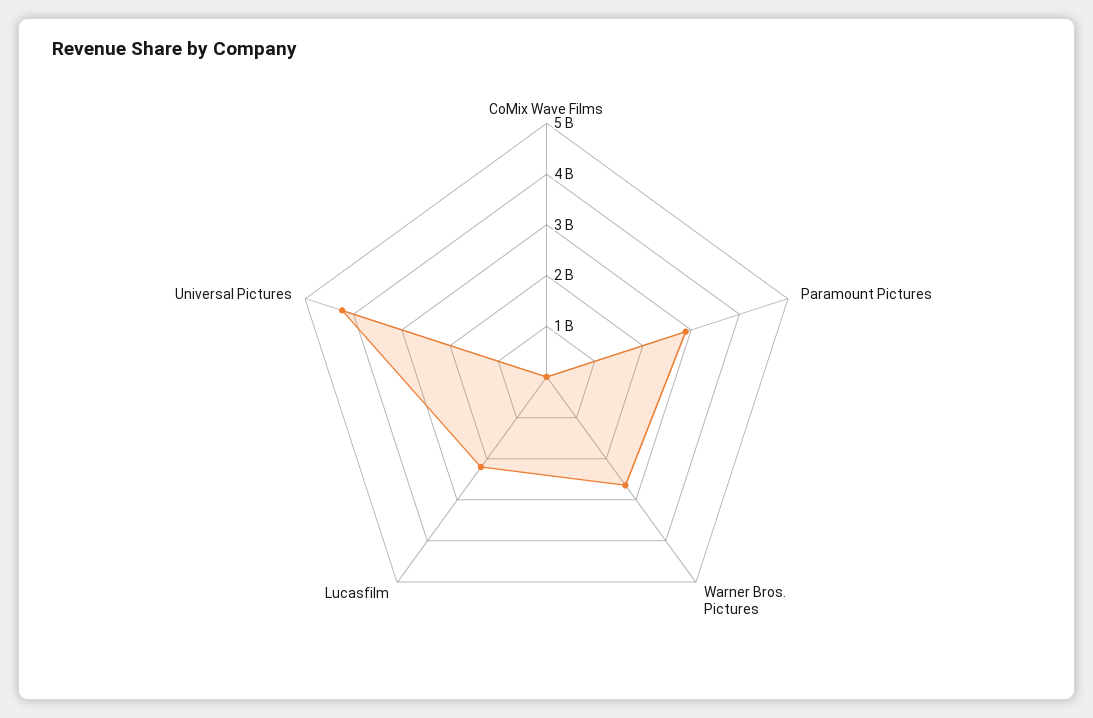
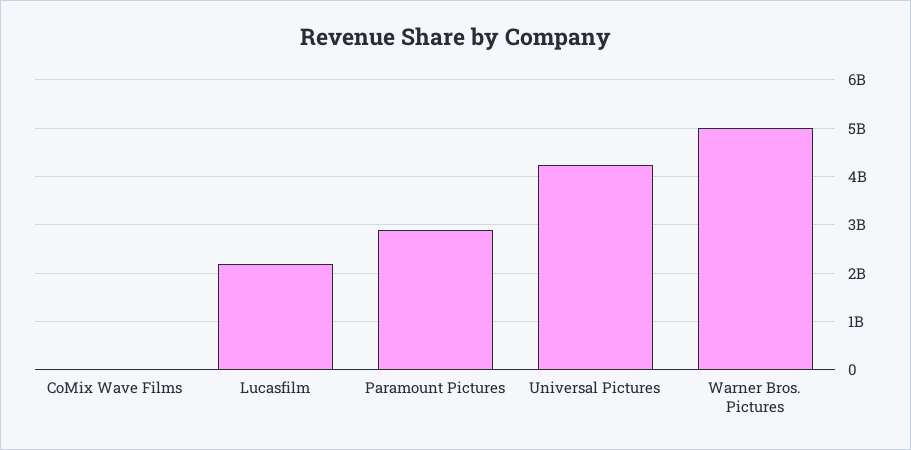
  {
    "CoMix Wave Films": 0,
    "Paramount Pictures": 2800000000,
-   "Warner Bros. Pictures": 2600000000,
+   "Warner Bros. Pictures": 5000000000,
    "Lucasfilm": 2200000000,
    "Universal Pictures": 4200000000
  }

